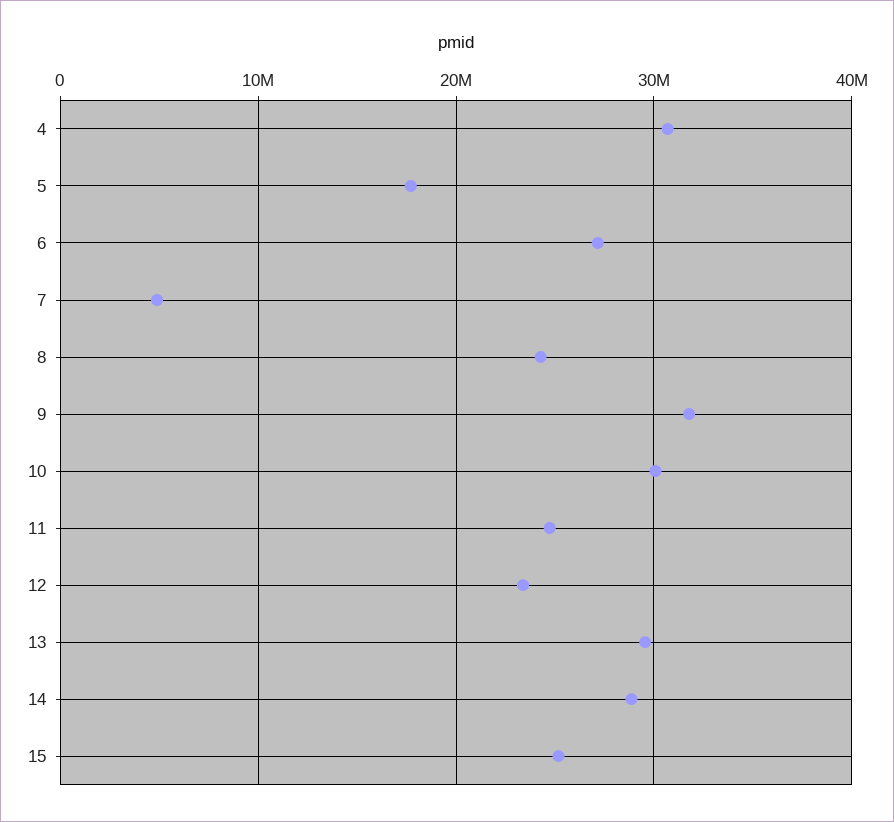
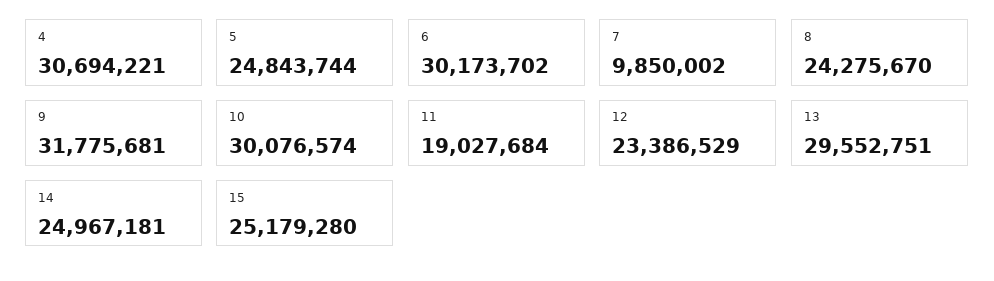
  {
    "4": 30694221,
-   "5": 18000000,
+   "5": 24843744,
-   "6": 27000000,
+   "6": 30173702,
-   "7": 5000000,
+   "7": 9850002,
    "8": 24275670,
    "9": 31775681,
    "10": 30076574,
-   "11": 25000000,
+   "11": 19027684,
    "12": 23386529,
    "13": 29552751,
-   "14": 29000000,
+   "14": 24967181,
    "15": 25179280
  }

